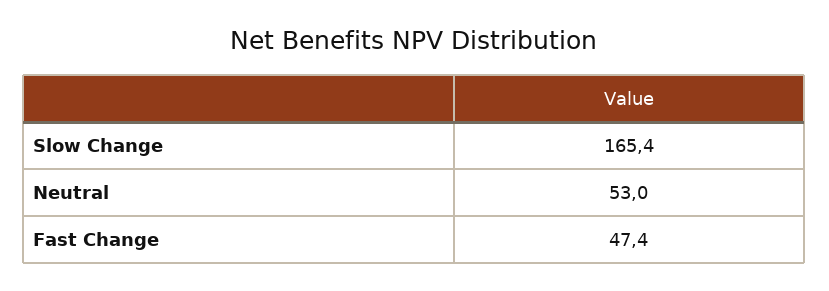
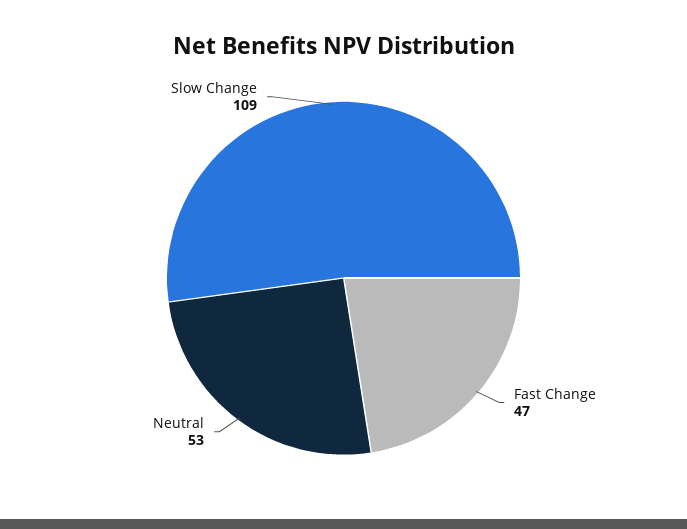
  {
-   "Slow Change": 165.4,
+   "Slow Change": 109,
    "Neutral": 53,
    "Fast Change": 47.4
  }

